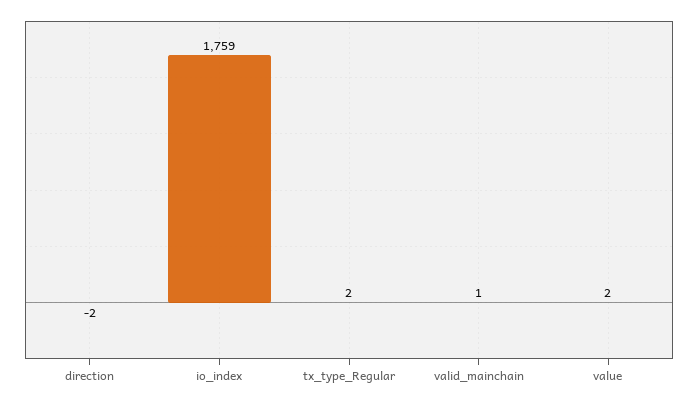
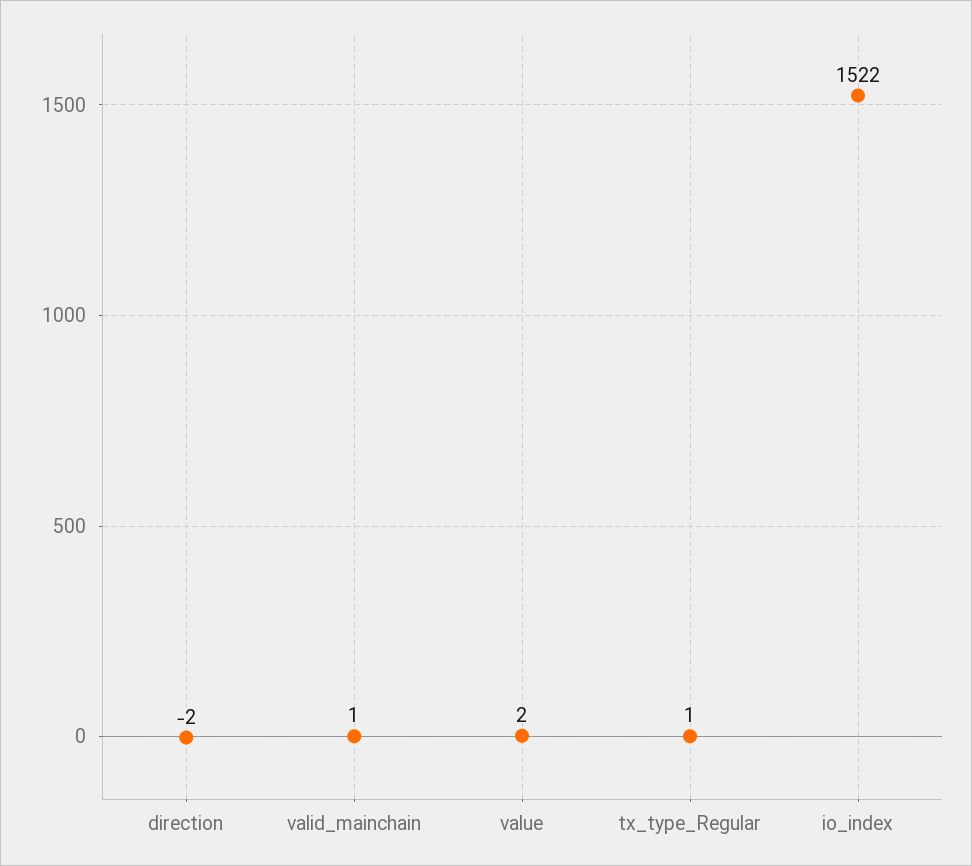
  {
    "direction": -2,
-   "io_index": 1759,
+   "io_index": 1522,
-   "tx_type_Regular": 2,
+   "tx_type_Regular": 1,
    "valid_mainchain": 1,
    "value": 2
  }

